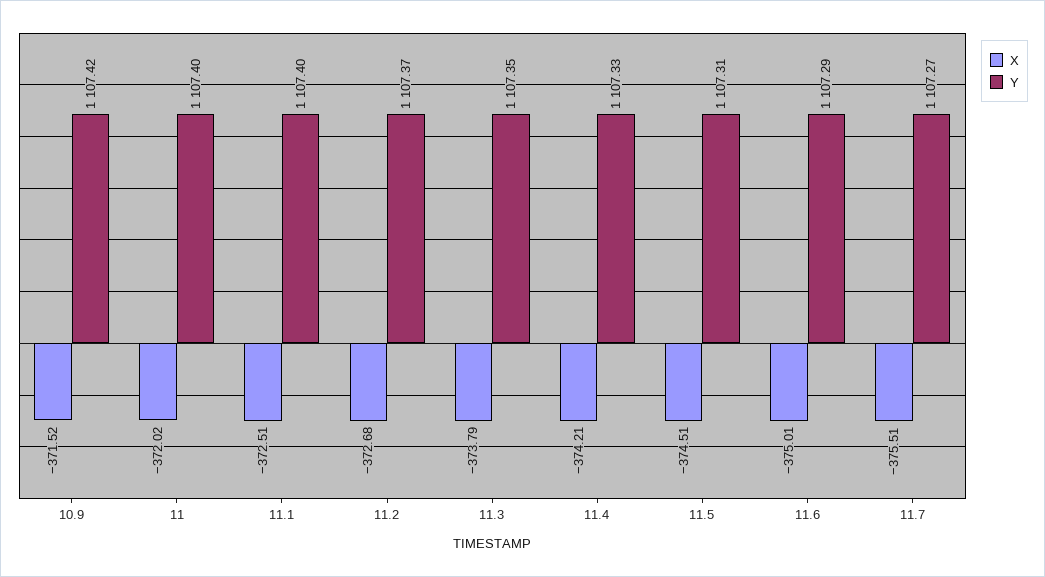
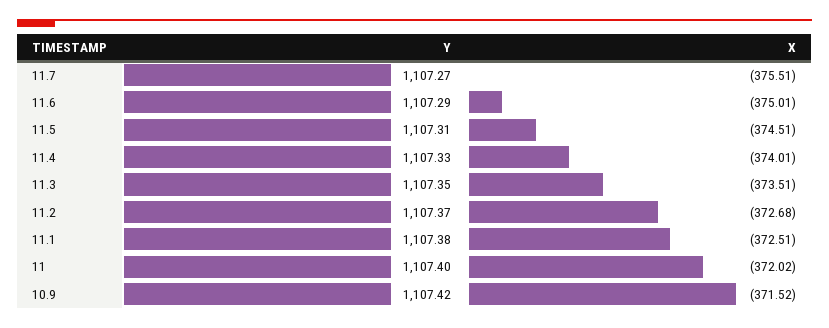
  {
    "X": {
      "10.9": -371.52,
      "11": -372.02,
      "11.1": -372.51,
      "11.2": -372.68,
-     "11.3": -373.79,
+     "11.3": -373.51,
-     "11.4": -374.21,
+     "11.4": -374.01,
      "11.5": -374.51,
      "11.6": -375.01,
      "11.7": -375.51
    },
    "Y": {
      "10.9": 1107.42,
      "11": 1107.4,
-     "11.1": 1107.4,
+     "11.1": 1107.38,
      "11.2": 1107.37,
      "11.3": 1107.35,
      "11.4": 1107.33,
      "11.5": 1107.31,
      "11.6": 1107.29,
      "11.7": 1107.27
    }
  }

